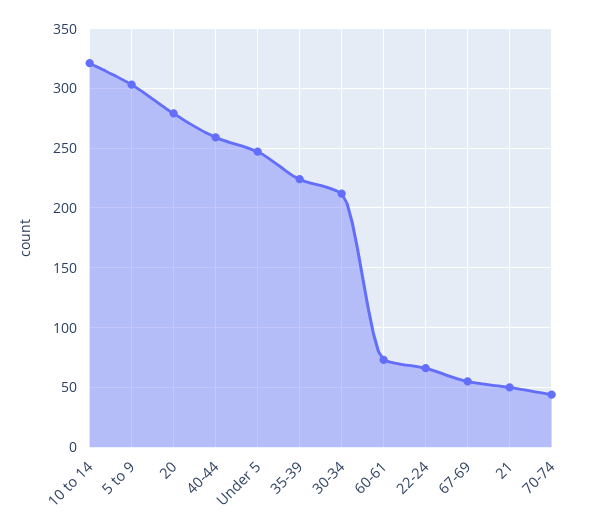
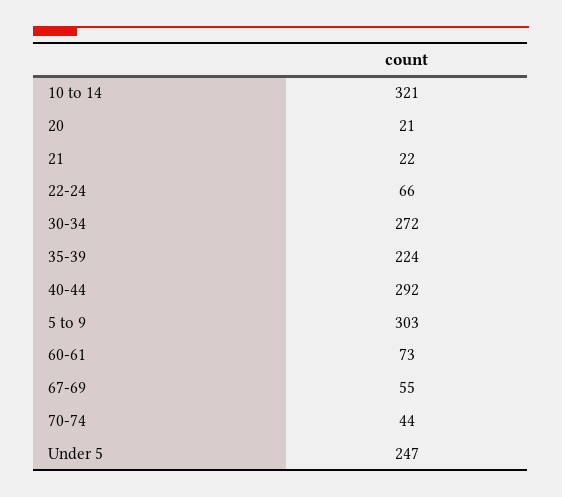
  {
    "10 to 14": 321,
    "5 to 9": 303,
-   "20": 280,
+   "20": 21,
-   "40-44": 260,
+   "40-44": 292,
    "Under 5": 247,
    "35-39": 224,
-   "30-34": 210,
+   "30-34": 272,
    "60-61": 73,
    "22-24": 66,
    "67-69": 55,
-   "21": 50,
+   "21": 22,
    "70-74": 44
  }

